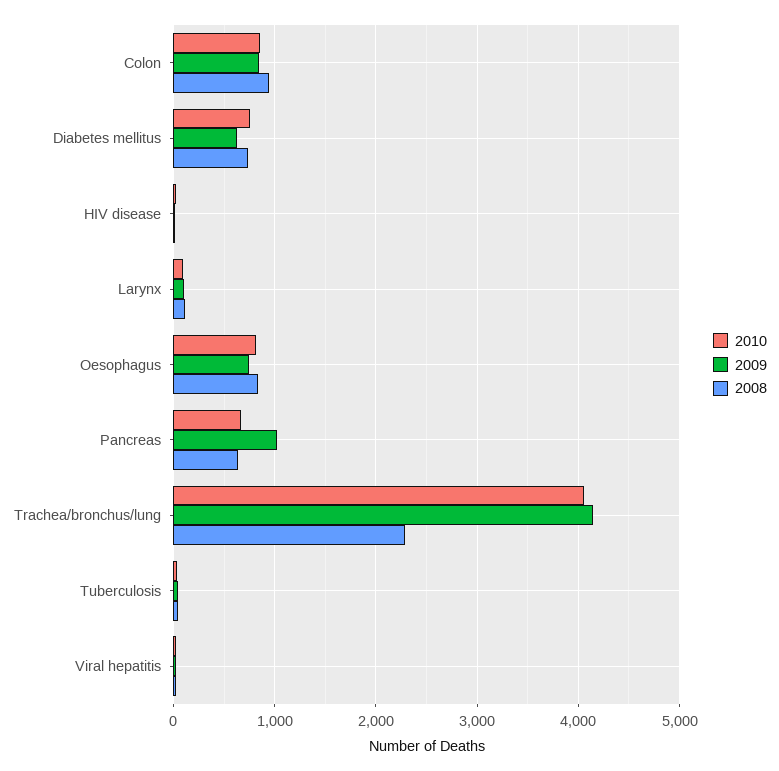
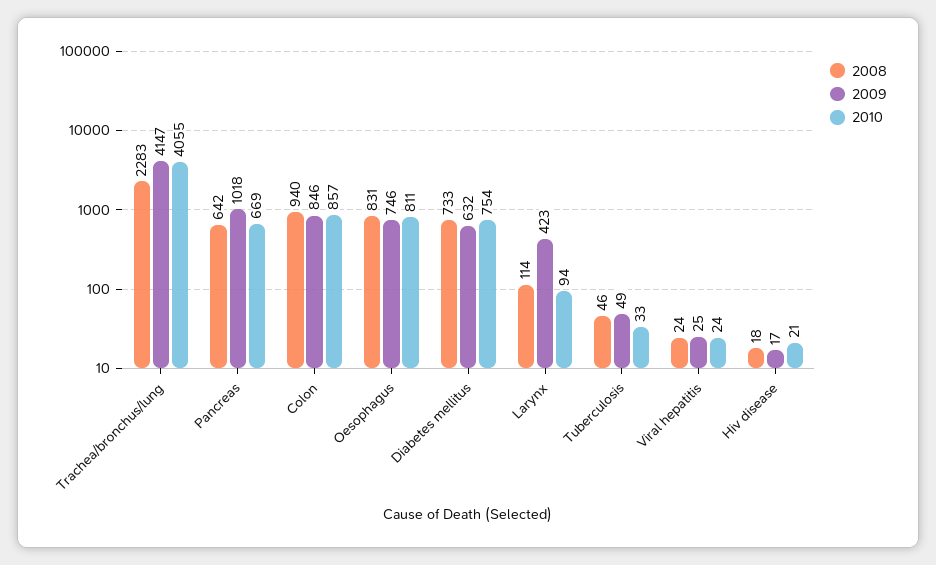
  {
    "2010": {
      "Colon": 857,
      "Diabetes mellitus": 754,
      "HIV disease": 21,
      "Larynx": 94,
      "Oesophagus": 811,
      "Pancreas": 669,
      "Trachea/bronchus/lung": 4055,
      "Tuberculosis": 33,
      "Viral hepatitis": 24
    },
    "2009": {
      "Colon": 846,
      "Diabetes mellitus": 632,
      "HIV disease": 17,
-     "Larynx": 100,
+     "Larynx": 423,
      "Oesophagus": 746,
      "Pancreas": 1018,
      "Trachea/bronchus/lung": 4147,
      "Tuberculosis": 49,
      "Viral hepatitis": 25
    },
    "2008": {
      "Colon": 940,
      "Diabetes mellitus": 733,
      "HIV disease": 18,
      "Larynx": 114,
      "Oesophagus": 831,
      "Pancreas": 642,
      "Trachea/bronchus/lung": 2283,
      "Tuberculosis": 46,
      "Viral hepatitis": 24
    }
  }

